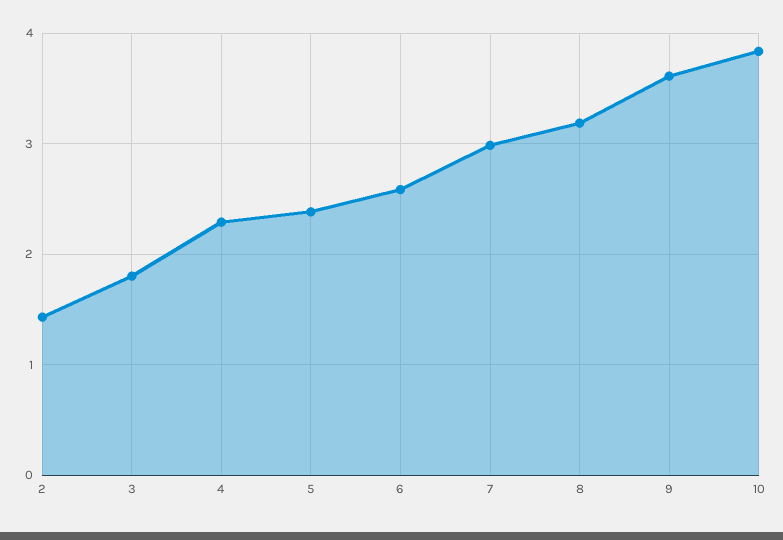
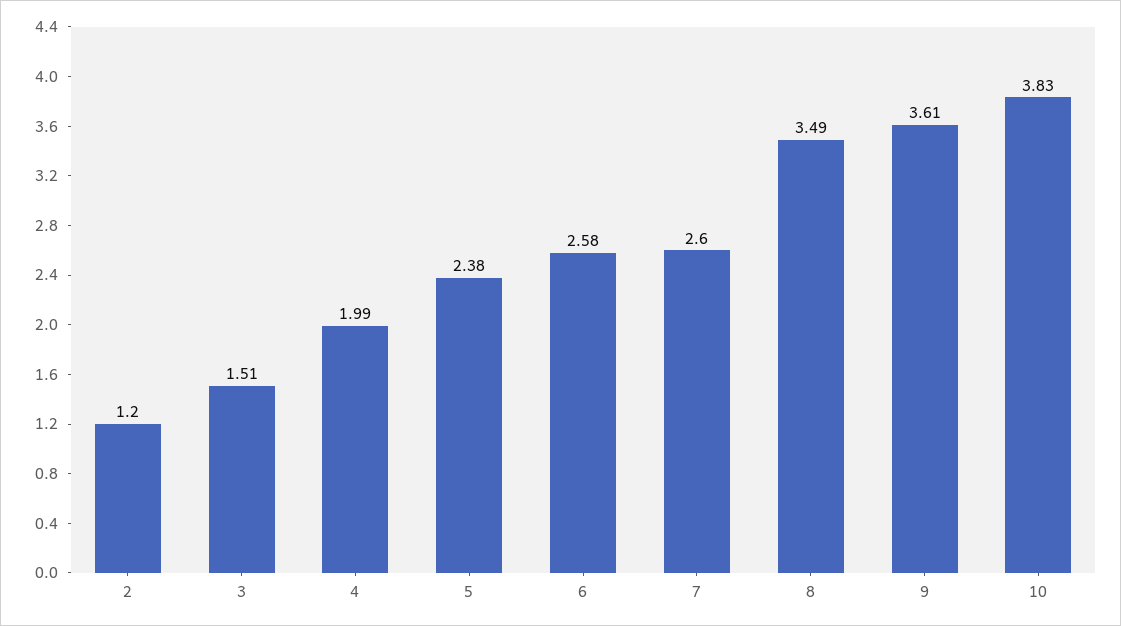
  {
-   "2": 1.4,
+   "2": 1.2,
-   "3": 1.8,
+   "3": 1.51,
-   "4": 2.3,
+   "4": 1.99,
    "5": 2.38,
    "6": 2.58,
-   "7": 3,
+   "7": 2.6,
-   "8": 3.2,
+   "8": 3.49,
    "9": 3.61,
    "10": 3.83
  }

